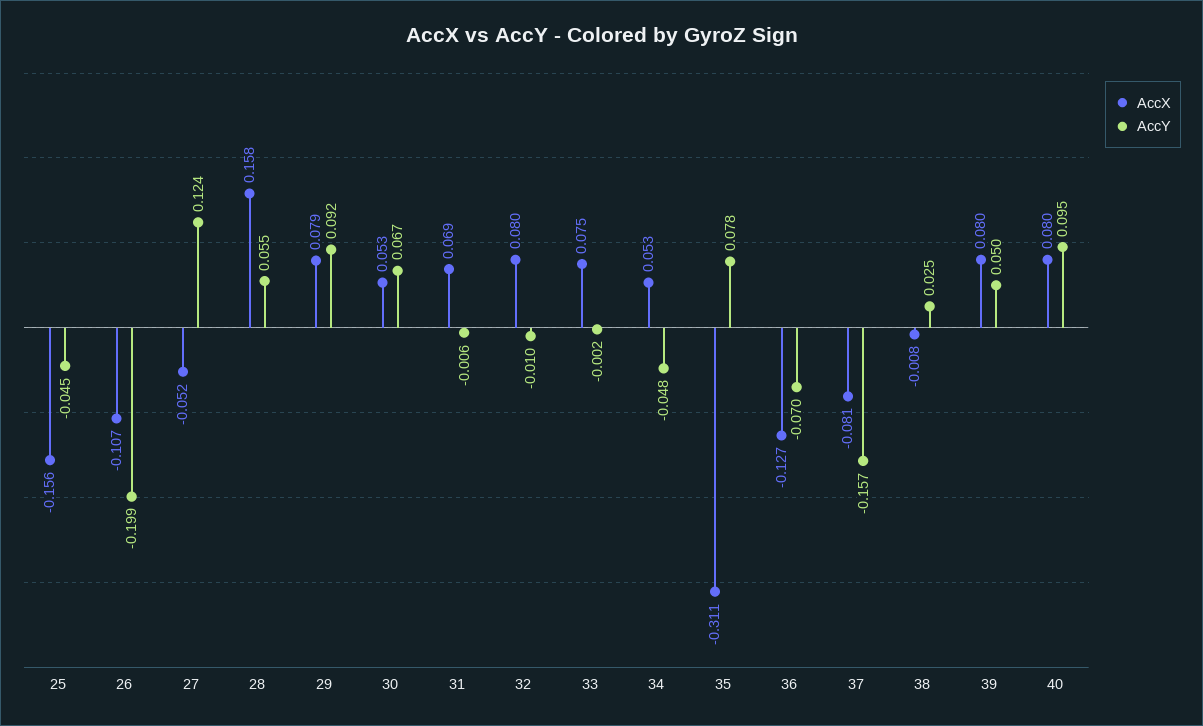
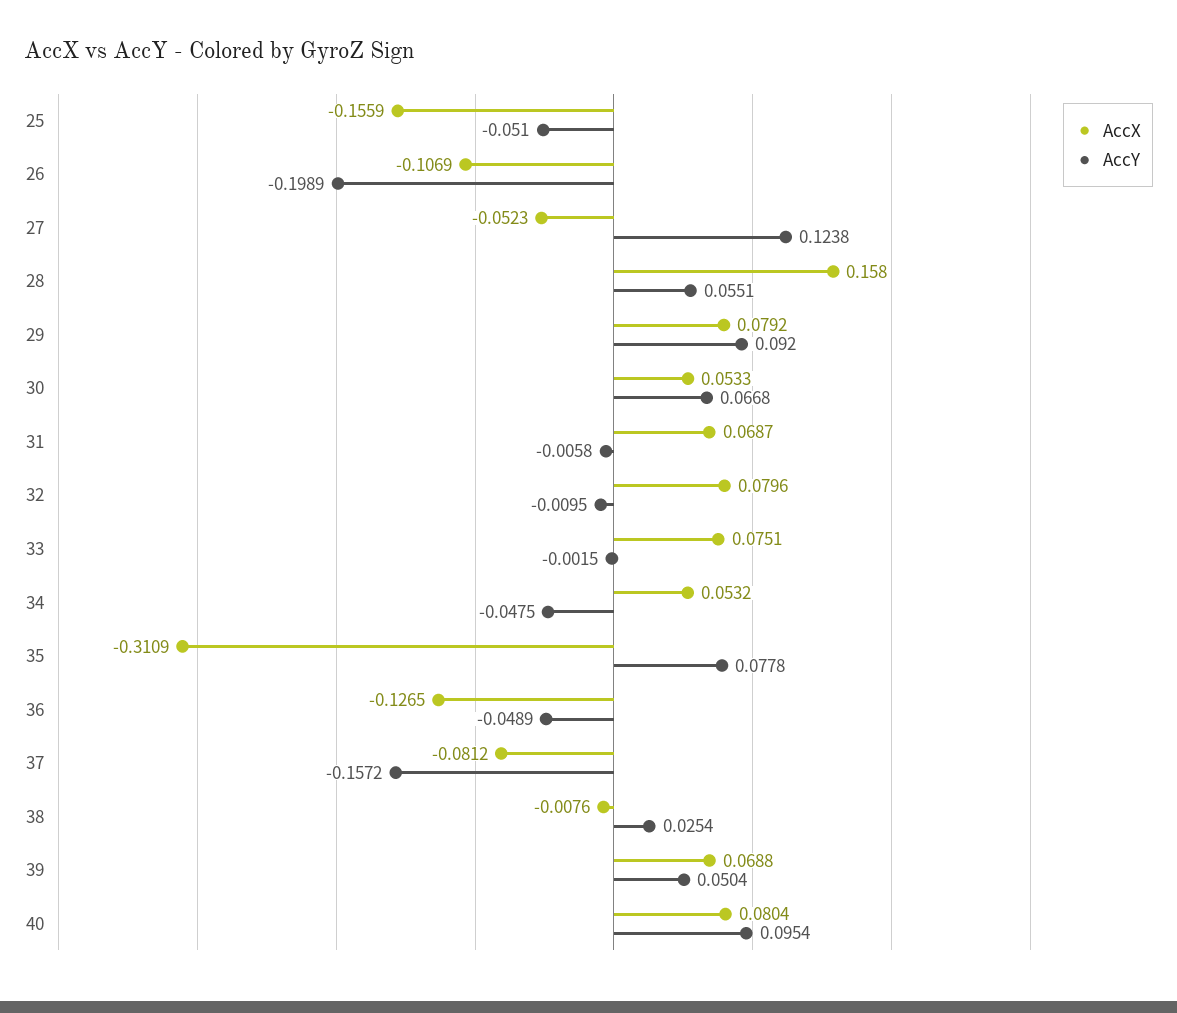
  {
    "AccX": {
      "25": -0.1559,
      "26": -0.1069,
      "27": -0.0523,
      "28": 0.158,
      "29": 0.0792,
      "30": 0.0533,
      "31": 0.0687,
      "32": 0.0796,
      "33": 0.0751,
      "34": 0.0532,
      "35": -0.3109,
      "36": -0.1265,
      "37": -0.0812,
      "38": -0.0076,
-     "39": 0.08,
+     "39": 0.0688,
      "40": 0.0804
    },
    "AccY": {
-     "25": -0.045,
+     "25": -0.051,
      "26": -0.1989,
      "27": 0.1238,
      "28": 0.0551,
      "29": 0.092,
      "30": 0.0668,
      "31": -0.0058,
      "32": -0.0095,
      "33": -0.0015,
      "34": -0.0475,
      "35": 0.0778,
-     "36": -0.07,
+     "36": -0.0489,
      "37": -0.1572,
      "38": 0.0254,
      "39": 0.0504,
      "40": 0.0954
    }
  }

